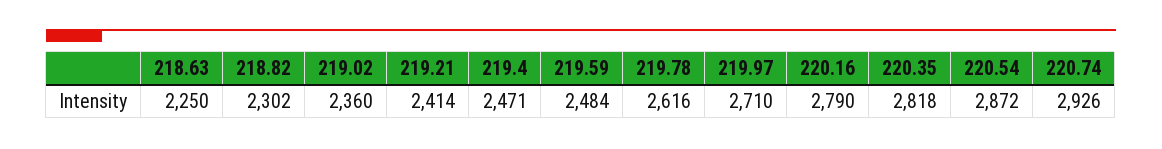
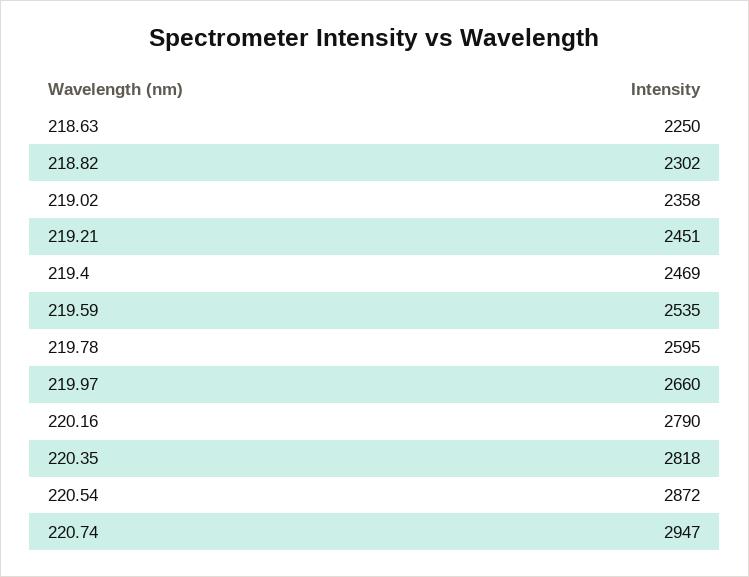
  {
    "218.63": 2250,
    "218.82": 2302,
-   "219.02": 2360,
+   "219.02": 2358,
-   "219.21": 2414,
+   "219.21": 2451,
-   "219.4": 2471,
+   "219.4": 2469,
-   "219.59": 2484,
+   "219.59": 2535,
-   "219.78": 2616,
+   "219.78": 2595,
-   "219.97": 2710,
+   "219.97": 2660,
    "220.16": 2790,
    "220.35": 2818,
    "220.54": 2872,
-   "220.74": 2926
+   "220.74": 2947
  }

